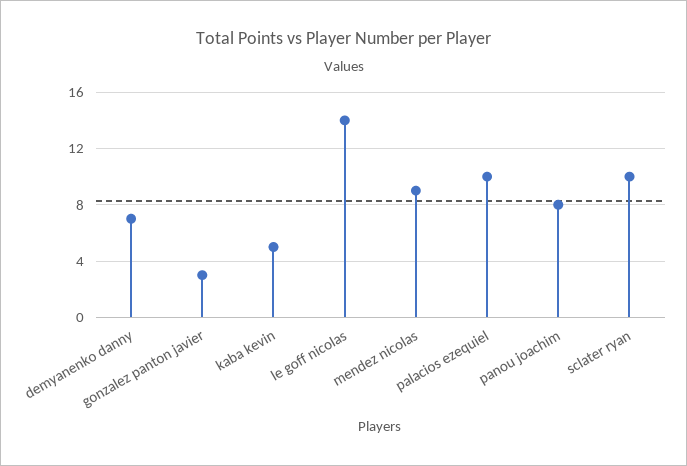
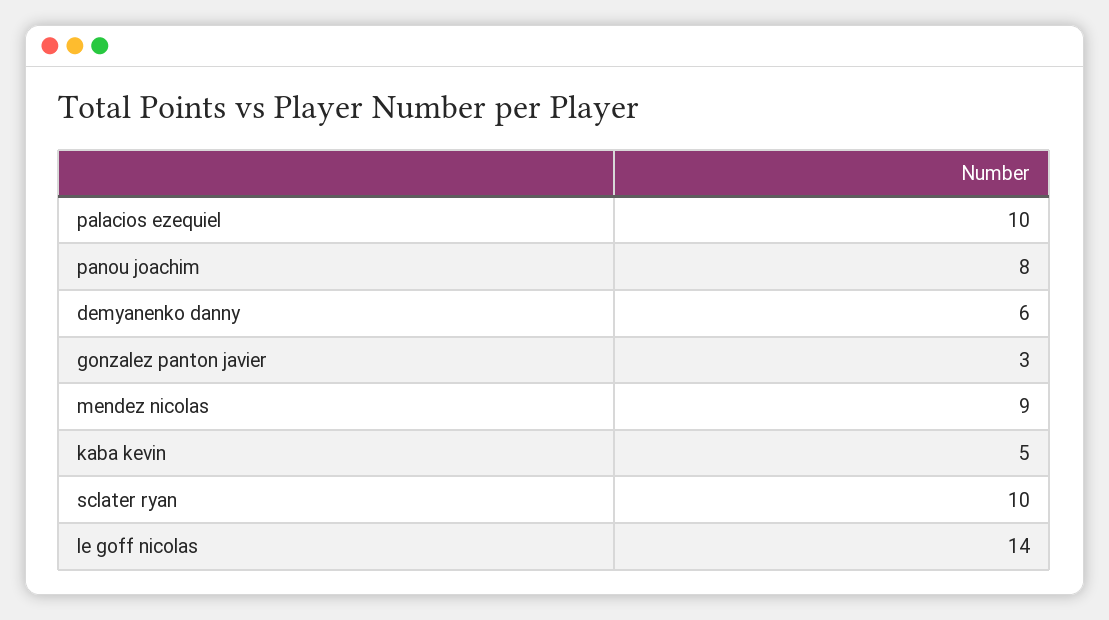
  {
-   "demyanenko danny": 7,
+   "demyanenko danny": 6,
    "gonzalez panton javier": 3,
    "kaba kevin": 5,
    "le goff nicolas": 14,
    "mendez nicolas": 9,
    "palacios ezequiel": 10,
    "panou joachim": 8,
    "sclater ryan": 10
  }

